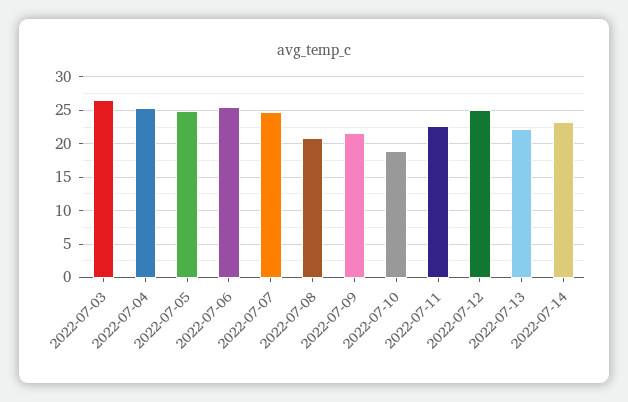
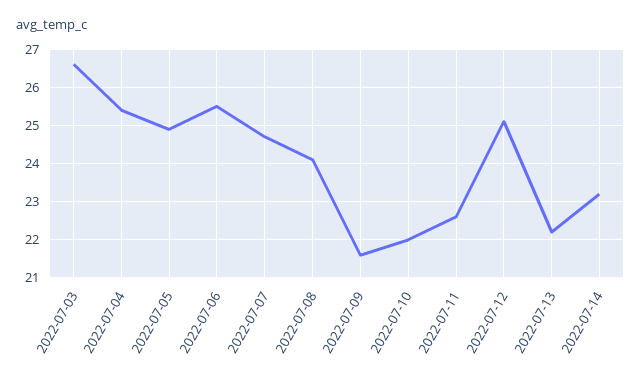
  {
    "2022-07-03": 26.5,
    "2022-07-04": 25.5,
    "2022-07-05": 25,
    "2022-07-06": 25.5,
    "2022-07-07": 24.5,
-   "2022-07-08": 21,
+   "2022-07-08": 24,
    "2022-07-09": 21.5,
-   "2022-07-10": 19,
+   "2022-07-10": 22,
    "2022-07-11": 22.5,
    "2022-07-12": 25,
    "2022-07-13": 22,
    "2022-07-14": 23
  }

